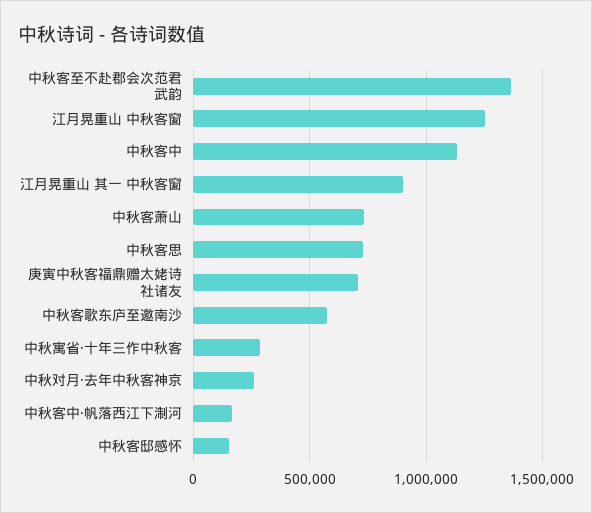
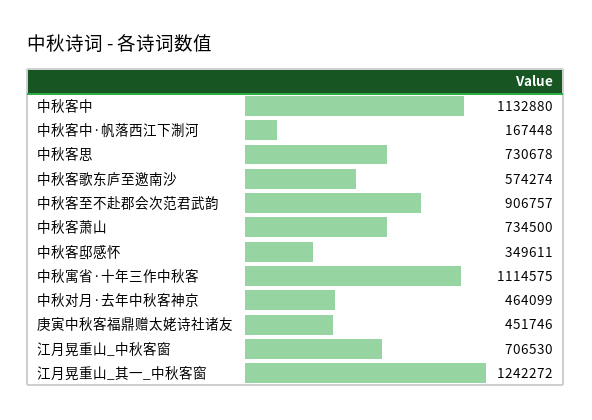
  {
-   "中秋客至不赴郡会次范君武韵": 1350000,
+   "中秋客至不赴郡会次范君武韵": 906757,
-   "江月晃重山 中秋客窗": 1250000,
+   "江月晃重山 中秋客窗": 706530,
    "中秋客中": 1132880,
-   "江月晃重山 其一 中秋客窗": 900000,
+   "江月晃重山 其一 中秋客窗": 1242272,
    "中秋客萧山": 734500,
    "中秋客思": 730678,
-   "庚寅中秋客福鼎赠太姥诗社诸友": 700000,
+   "庚寅中秋客福鼎赠太姥诗社诸友": 451746,
    "中秋客歌东庐至邀南沙": 574274,
-   "中秋寓省·十年三作中秋客": 300000,
+   "中秋寓省·十年三作中秋客": 1114575,
-   "中秋对月·去年中秋客神京": 250000,
+   "中秋对月·去年中秋客神京": 464099,
    "中秋客中·帆落西江下淛河": 167448,
-   "中秋客邸感怀": 150000
+   "中秋客邸感怀": 349611
  }

